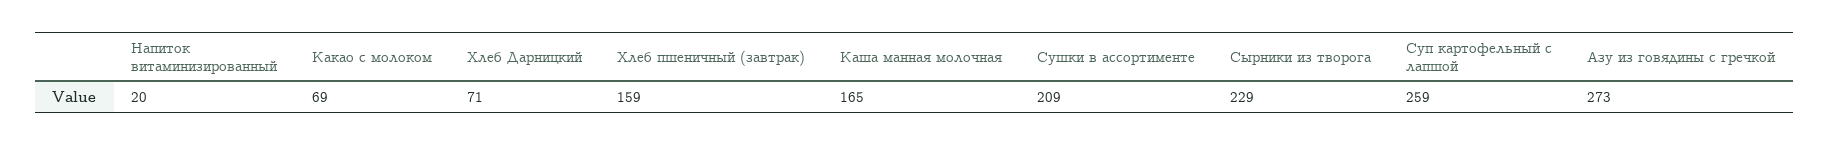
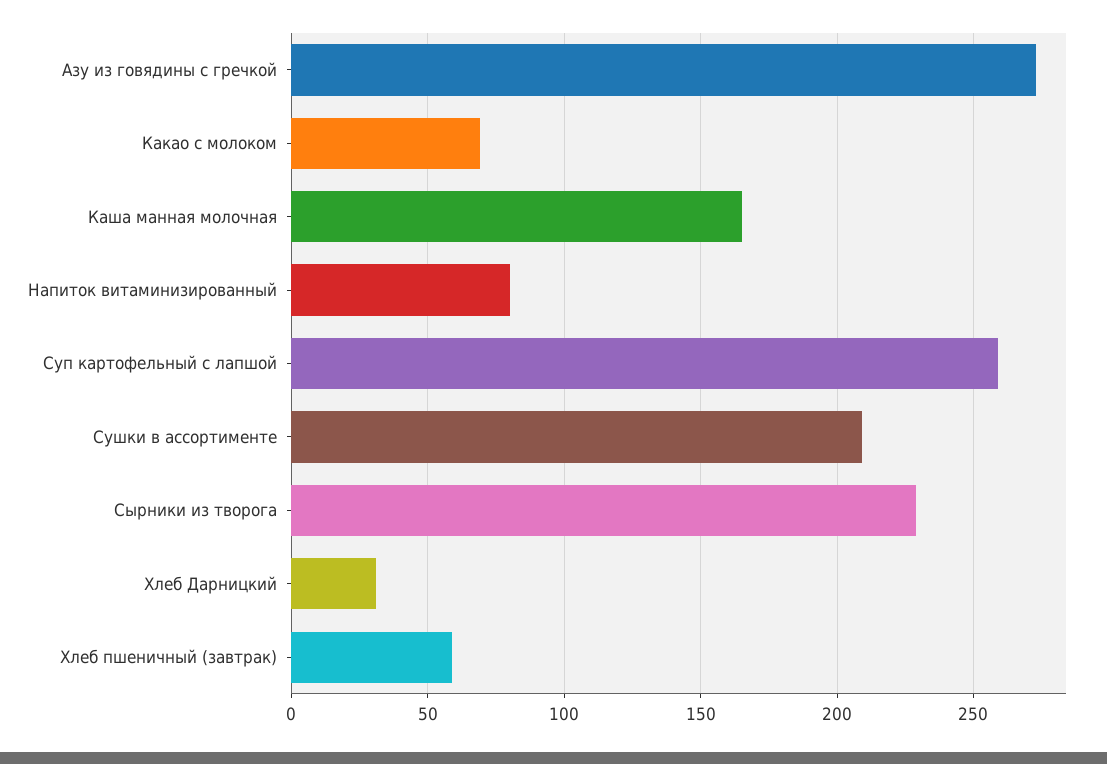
  {
-   "Напиток витаминизированный": 20,
+   "Напиток витаминизированный": 80,
    "Какао с молоком": 69,
-   "Хлеб Дарницкий": 71,
+   "Хлеб Дарницкий": 30,
-   "Хлеб пшеничный (завтрак)": 159,
+   "Хлеб пшеничный (завтрак)": 60,
    "Каша манная молочная": 165,
    "Сушки в ассортименте": 209,
    "Сырники из творога": 229,
    "Суп картофельный с лапшой": 259,
    "Азу из говядины с гречкой": 273
  }

